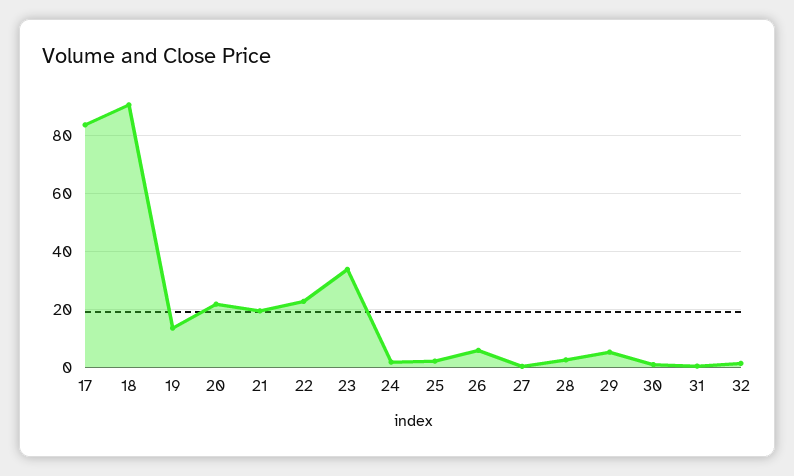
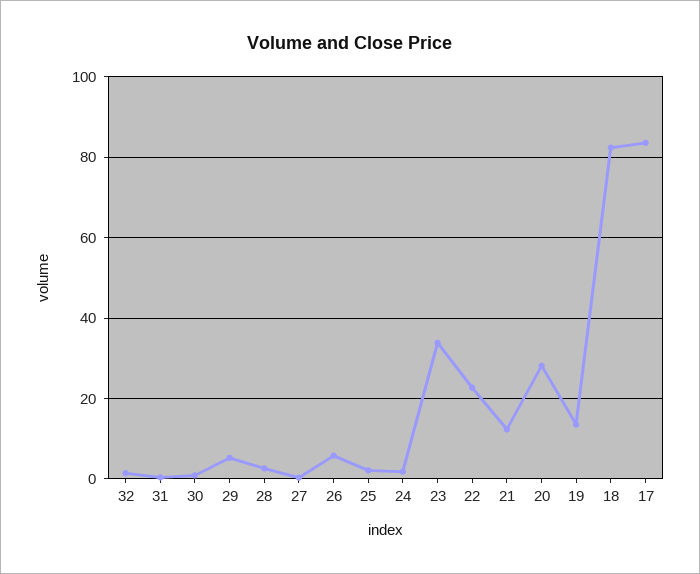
  {
    "17": 84,
-   "18": 90,
+   "18": 82,
    "19": 14,
-   "20": 22.5,
+   "20": 28,
-   "21": 20,
+   "21": 12,
    "22": 22,
    "23": 34,
    "24": 2,
    "25": 2,
    "26": 6,
    "27": 0,
    "28": 2,
    "29": 6,
    "30": 0,
    "31": 0,
    "32": 2
  }

